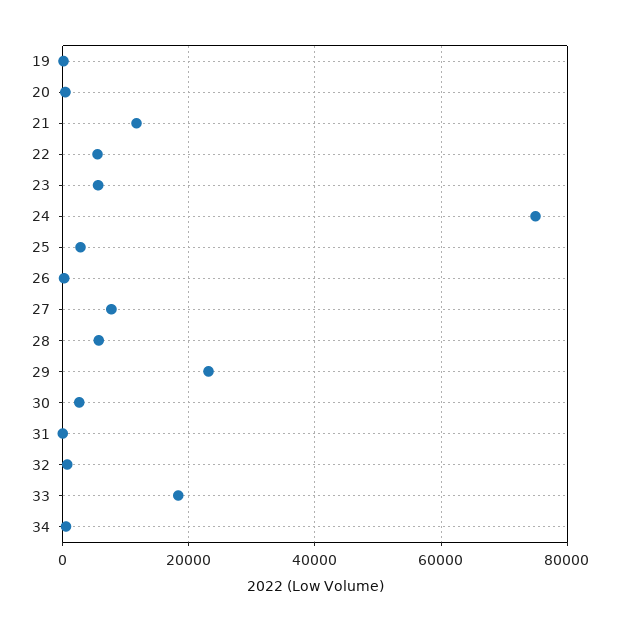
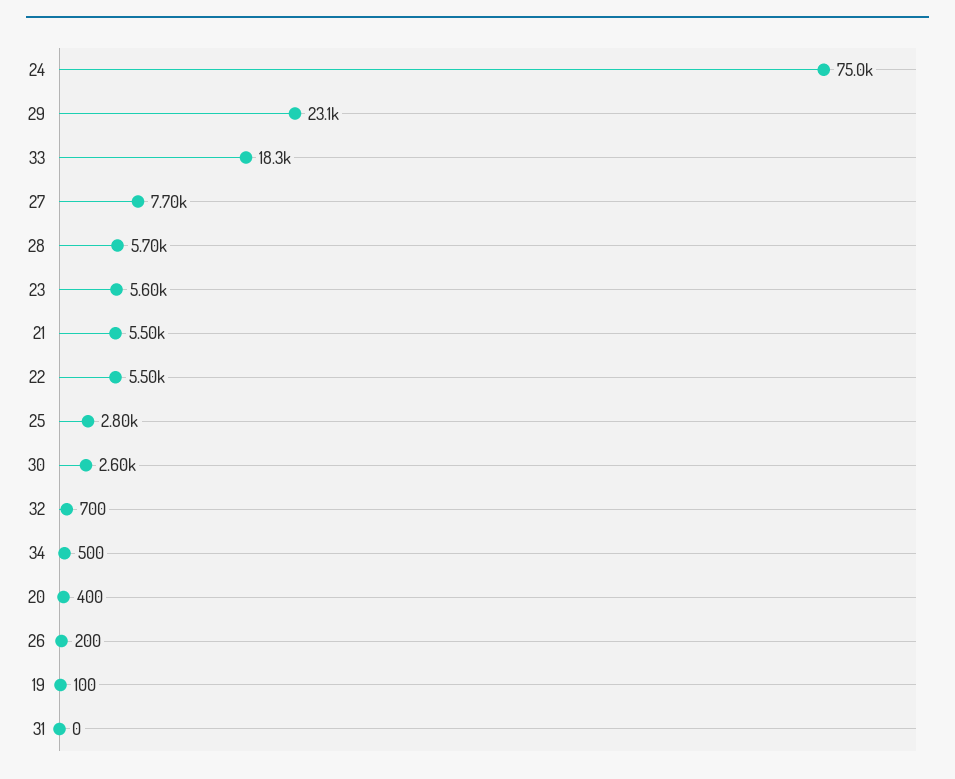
  {
    "19": 100,
    "20": 400,
-   "21": 12000,
+   "21": 5500,
    "22": 5500,
    "23": 5600,
    "24": 75000,
    "25": 2800,
    "26": 200,
    "27": 7700,
    "28": 5700,
    "29": 23100,
    "30": 2600,
    "31": 0,
    "32": 700,
    "33": 18300,
    "34": 500
  }

